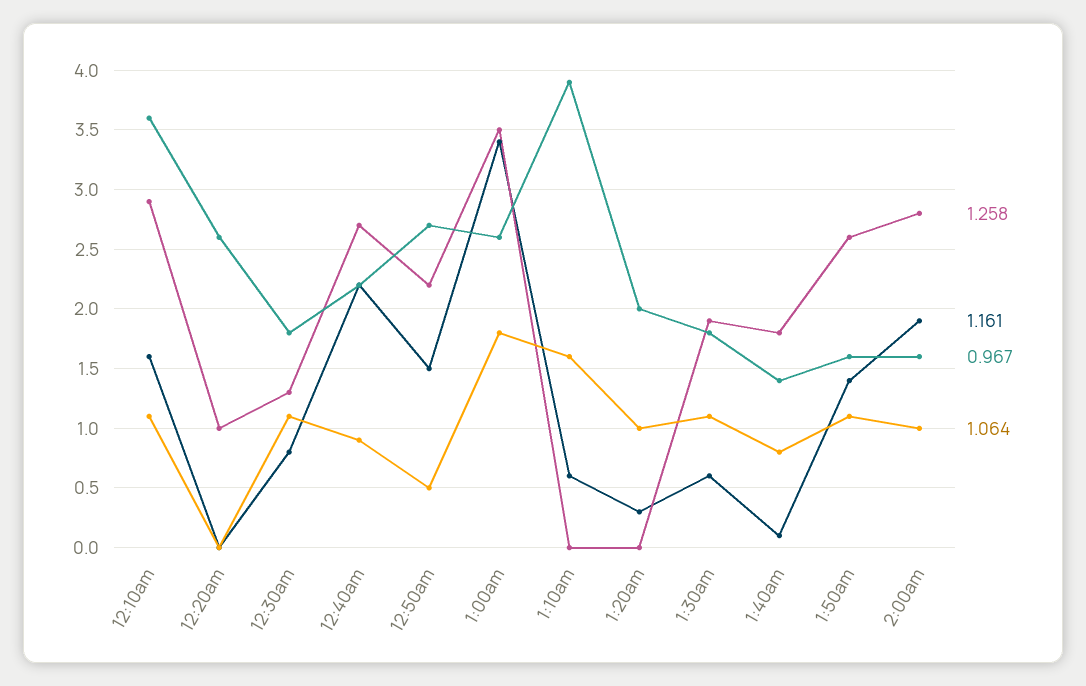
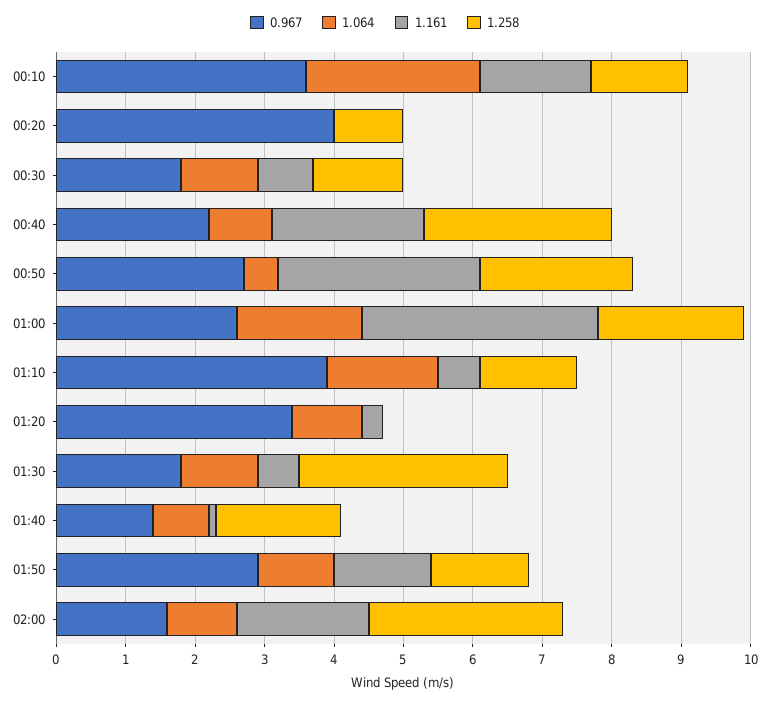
  {
    "1.258": {
-     "12:10am": 2.9,
+     "12:10am": 1.5,
      "12:20am": 1,
      "12:30am": 1.3,
      "12:40am": 2.7,
      "12:50am": 2.2,
-     "1:00am": 3.5,
+     "1:00am": 2,
-     "1:10am": 0,
+     "1:10am": 1.5,
      "1:20am": 0,
-     "1:30am": 1.9,
+     "1:30am": 3,
      "1:40am": 1.8,
-     "1:50am": 2.6,
+     "1:50am": 1.5,
      "2:00am": 2.8
    },
    "1.161": {
      "12:10am": 1.6,
      "12:20am": 0,
      "12:30am": 0.8,
      "12:40am": 2.2,
-     "12:50am": 1.5,
+     "12:50am": 3,
      "1:00am": 3.4,
      "1:10am": 0.6,
      "1:20am": 0.3,
      "1:30am": 0.6,
      "1:40am": 0.1,
      "1:50am": 1.4,
      "2:00am": 1.9
    },
    "0.967": {
      "12:10am": 3.6,
-     "12:20am": 2.6,
+     "12:20am": 4,
      "12:30am": 1.8,
      "12:40am": 2.2,
      "12:50am": 2.7,
      "1:00am": 2.6,
      "1:10am": 3.9,
-     "1:20am": 2,
+     "1:20am": 3.5,
      "1:30am": 1.8,
      "1:40am": 1.4,
-     "1:50am": 1.6,
+     "1:50am": 3,
      "2:00am": 1.6
    },
    "1.064": {
-     "12:10am": 1.1,
+     "12:10am": 2.5,
      "12:20am": 0,
      "12:30am": 1.1,
      "12:40am": 0.9,
      "12:50am": 0.5,
      "1:00am": 1.8,
      "1:10am": 1.6,
      "1:20am": 1,
      "1:30am": 1.1,
      "1:40am": 0.8,
      "1:50am": 1.1,
      "2:00am": 1
    }
  }

